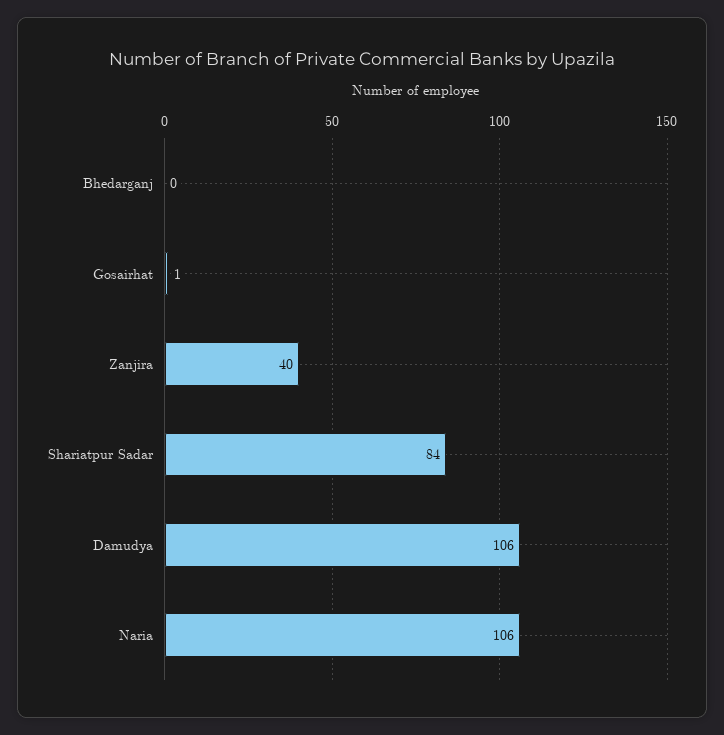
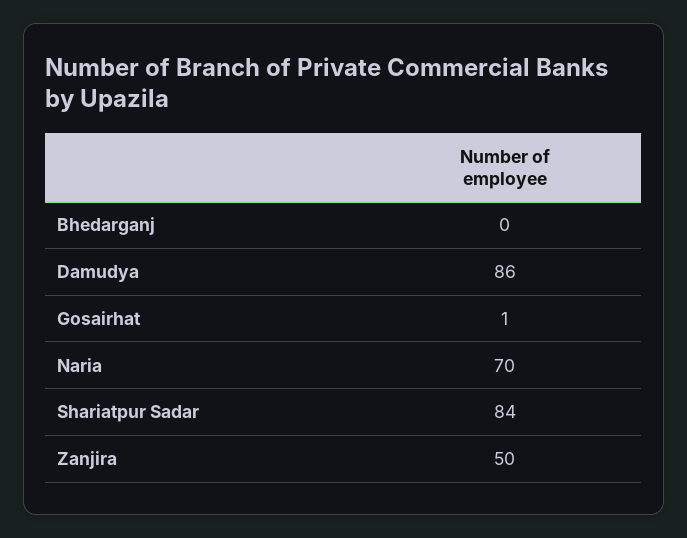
  {
    "Bhedarganj": 0,
    "Gosairhat": 1,
-   "Zanjira": 40,
+   "Zanjira": 50,
    "Shariatpur Sadar": 84,
-   "Damudya": 106,
+   "Damudya": 86,
-   "Naria": 106
+   "Naria": 70
  }

